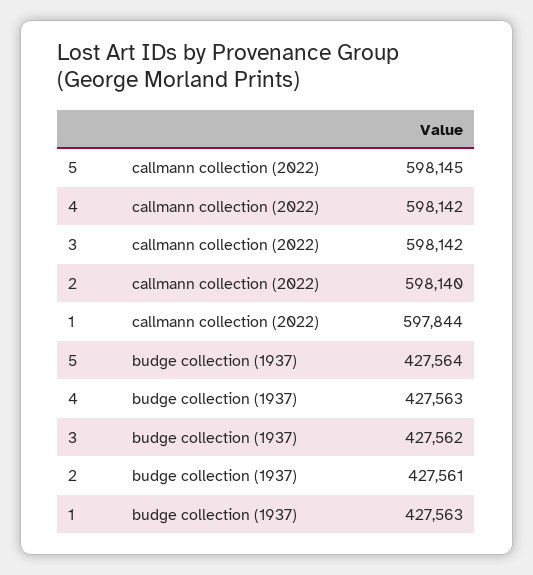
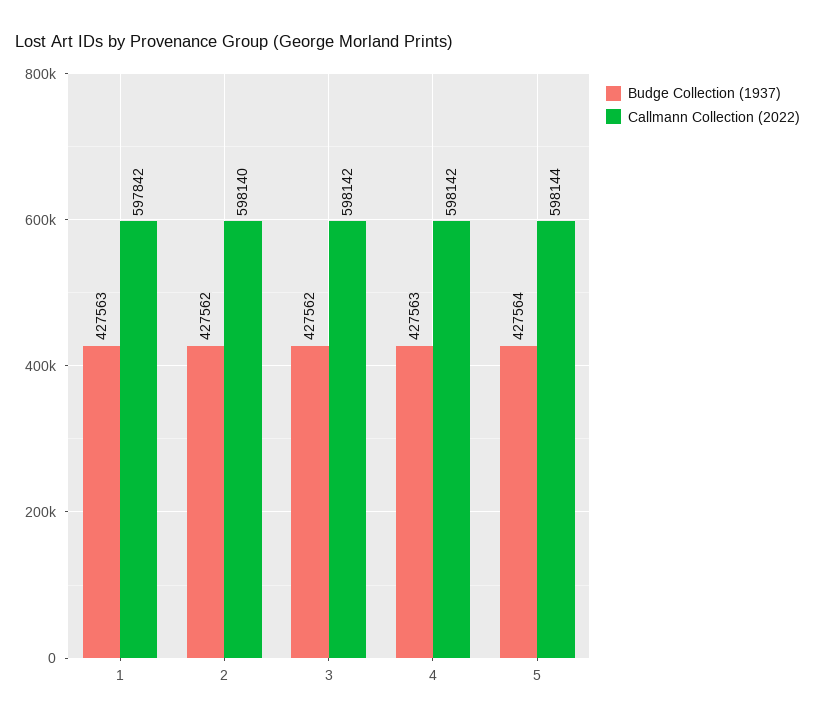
  {
    "callmann collection (2022)": {
-     "5": 598145,
+     "5": 598144,
      "4": 598142,
      "3": 598142,
      "2": 598140,
-     "1": 597844
+     "1": 597842
    },
    "budge collection (1937)": {
      "5": 427564,
      "4": 427563,
      "3": 427562,
-     "2": 427561,
+     "2": 427562,
      "1": 427563
    }
  }

